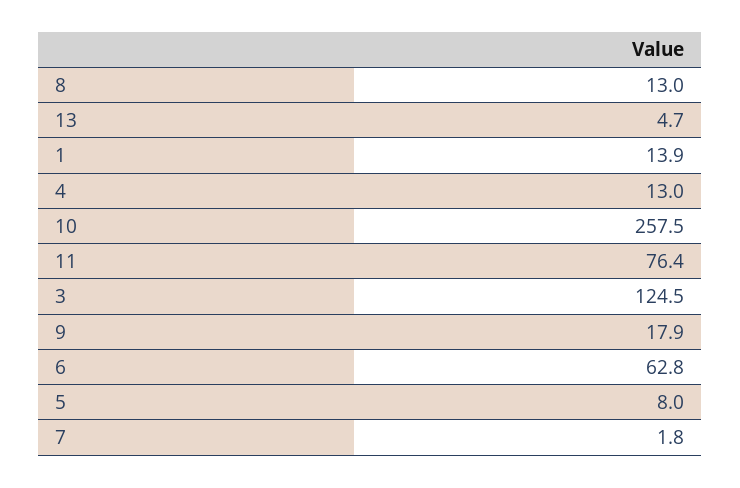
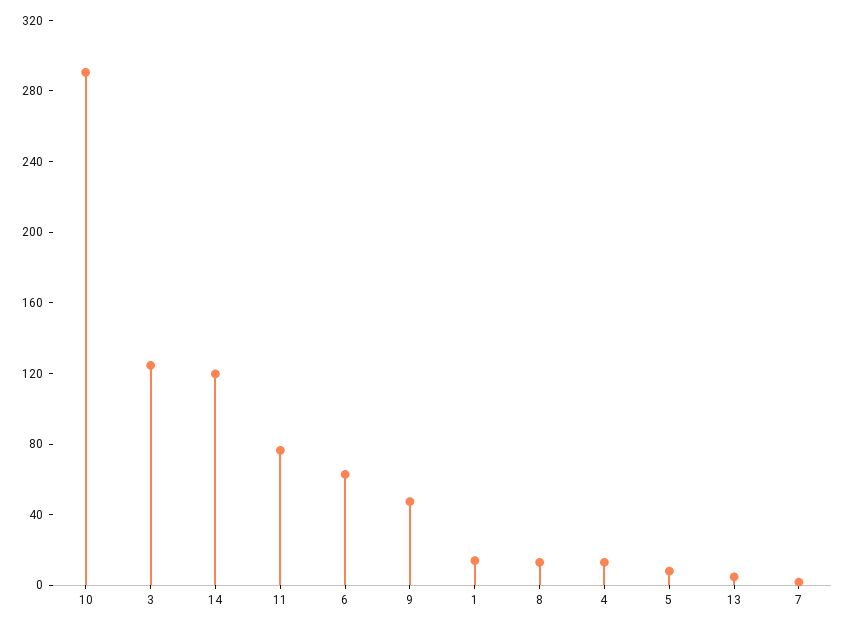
  {
    "8": 13,
    "13": 4.7,
    "1": 13.9,
    "4": 13,
-   "10": 257.5,
+   "10": 290,
    "11": 76.4,
    "3": 124.5,
-   "9": 17.9,
+   "9": 50,
    "6": 62.8,
    "5": 8,
-   "7": 1.8
+   "7": 1.8,
+   "14": 120
  }

